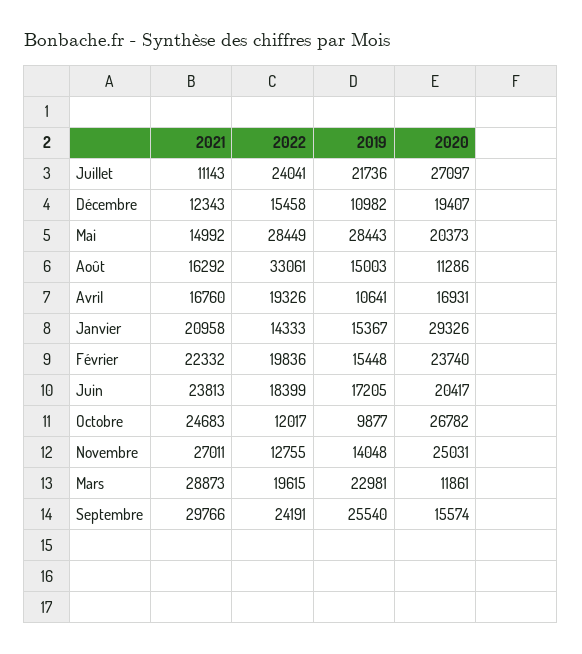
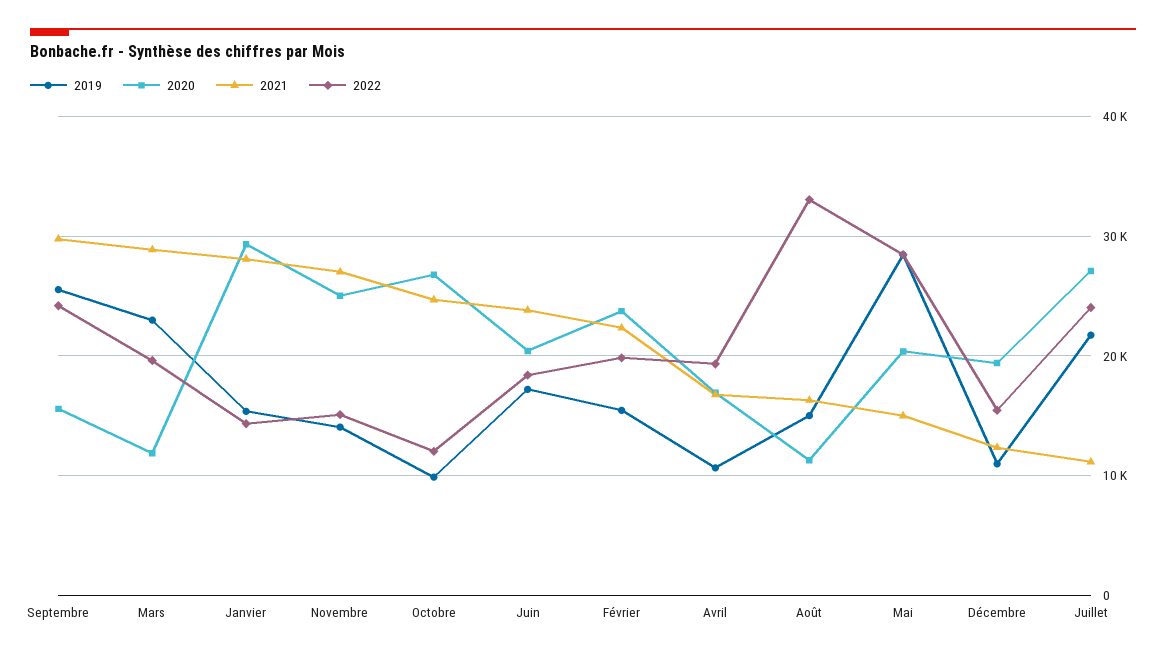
  {
    "2021": {
      "Juillet": 11143,
      "Décembre": 12343,
      "Mai": 14992,
      "Août": 16292,
      "Avril": 16760,
-     "Janvier": 20958,
+     "Janvier": 28000,
      "Février": 22332,
      "Juin": 23813,
      "Octobre": 24683,
      "Novembre": 27011,
      "Mars": 28873,
      "Septembre": 29766
    },
    "2022": {
      "Juillet": 24041,
      "Décembre": 15458,
      "Mai": 28449,
      "Août": 33061,
      "Avril": 19326,
      "Janvier": 14333,
      "Février": 19836,
      "Juin": 18399,
      "Octobre": 12017,
-     "Novembre": 12755,
+     "Novembre": 15000,
      "Mars": 19615,
      "Septembre": 24191
    },
    "2019": {
      "Juillet": 21736,
      "Décembre": 10982,
      "Mai": 28443,
      "Août": 15003,
      "Avril": 10641,
      "Janvier": 15367,
      "Février": 15448,
      "Juin": 17205,
      "Octobre": 9877,
      "Novembre": 14048,
      "Mars": 22981,
      "Septembre": 25540
    },
    "2020": {
      "Juillet": 27097,
      "Décembre": 19407,
      "Mai": 20373,
      "Août": 11286,
      "Avril": 16931,
      "Janvier": 29326,
      "Février": 23740,
      "Juin": 20417,
      "Octobre": 26782,
      "Novembre": 25031,
      "Mars": 11861,
      "Septembre": 15574
    }
  }

